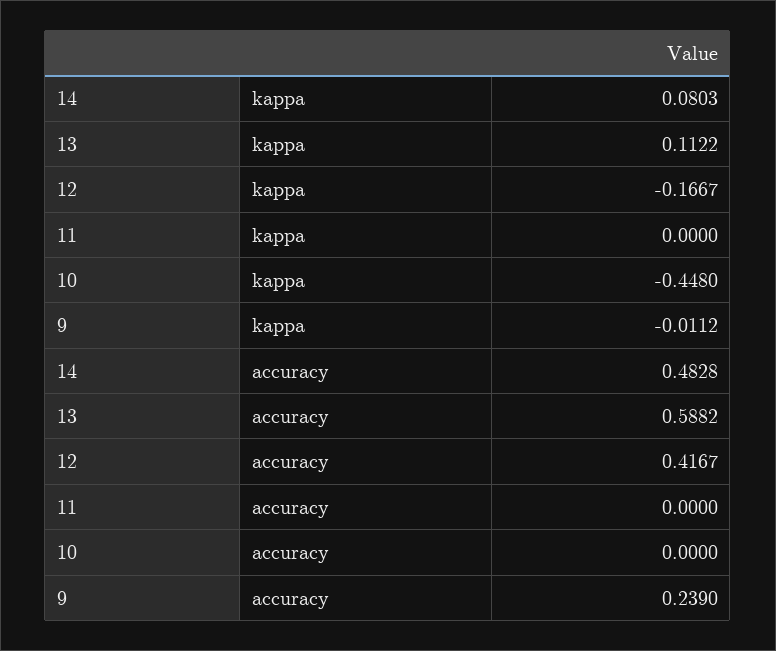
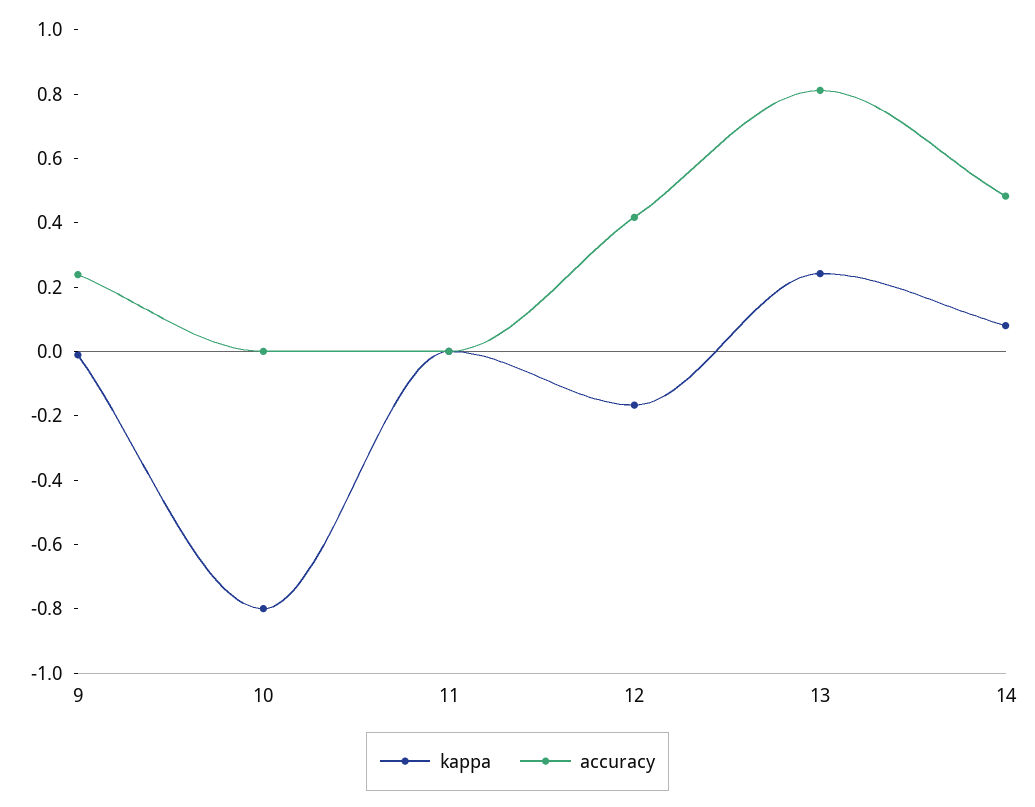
  {
    "kappa": {
      "14": 0.0803,
-     "13": 0.1122,
+     "13": 0.25,
      "12": -0.1667,
      "11": 0,
-     "10": -0.448,
+     "10": -0.8,
      "9": -0.0112
    },
    "accuracy": {
      "14": 0.4828,
-     "13": 0.5882,
+     "13": 0.8,
      "12": 0.4167,
      "11": 0,
      "10": 0,
      "9": 0.239
    }
  }

